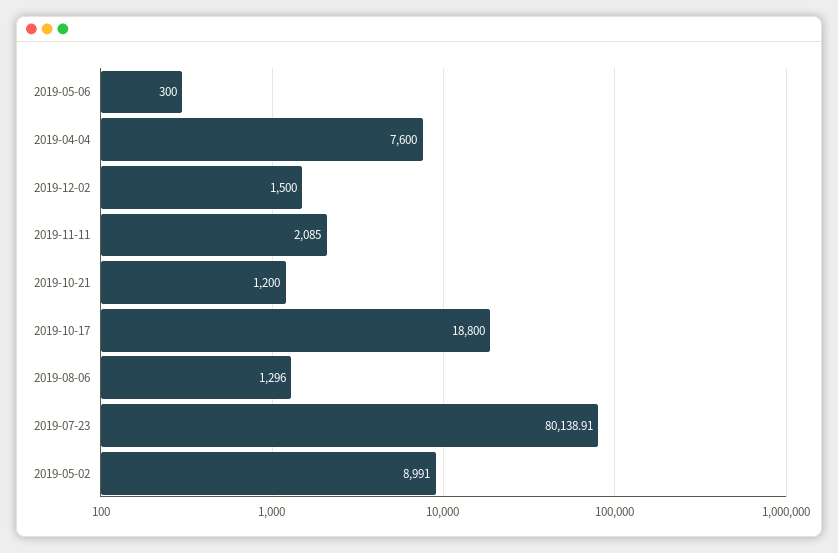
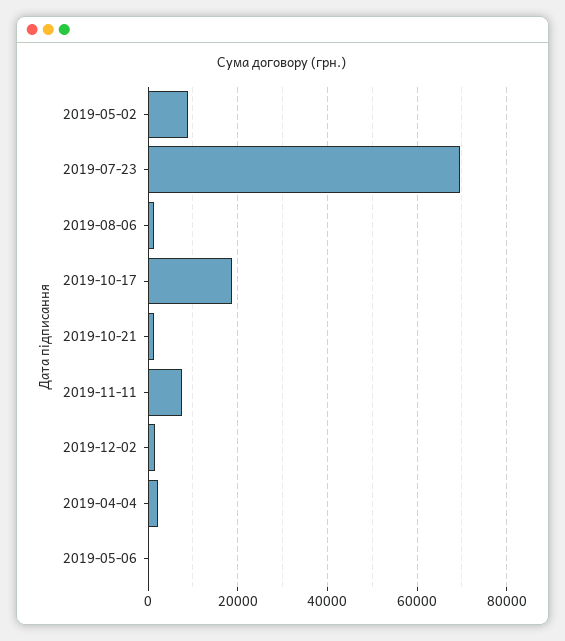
  {
    "2019-05-06": 300,
-   "2019-04-04": 7600,
+   "2019-04-04": 2000,
    "2019-12-02": 1500,
-   "2019-11-11": 2085,
+   "2019-11-11": 8000,
    "2019-10-21": 1200,
    "2019-10-17": 18800,
    "2019-08-06": 1296,
-   "2019-07-23": 80138.91,
+   "2019-07-23": 70000,
    "2019-05-02": 8991
  }

